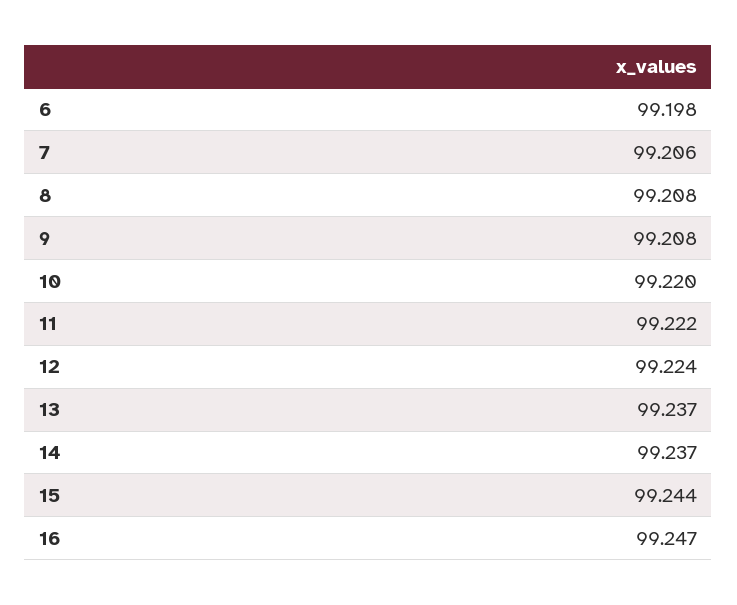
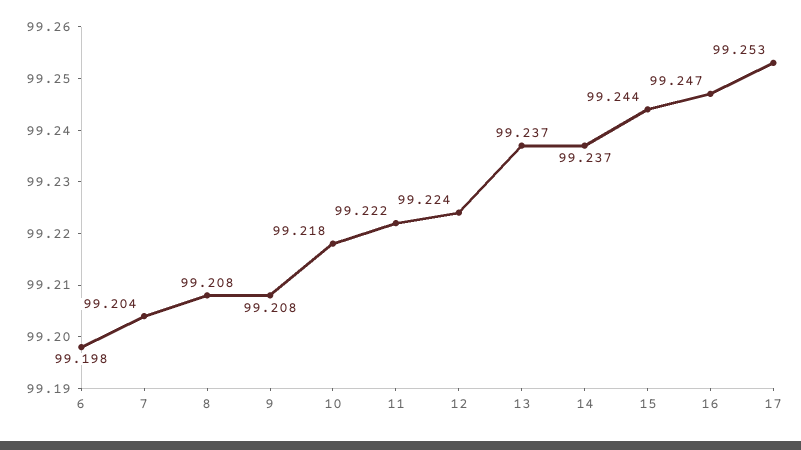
  {
    "6": 99.198,
-   "7": 99.206,
+   "7": 99.204,
    "8": 99.208,
    "9": 99.208,
-   "10": 99.22,
+   "10": 99.218,
    "11": 99.222,
    "12": 99.224,
    "13": 99.237,
    "14": 99.237,
    "15": 99.244,
-   "16": 99.247
+   "16": 99.247,
+   "17": 99.253
  }

